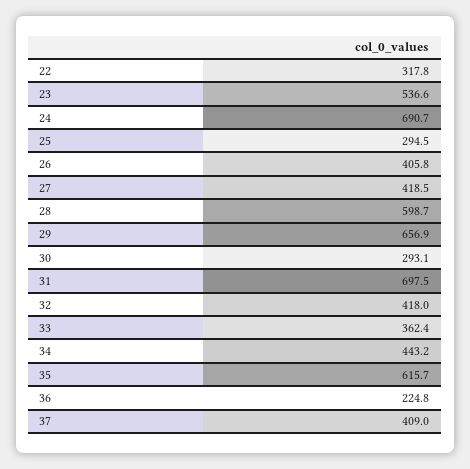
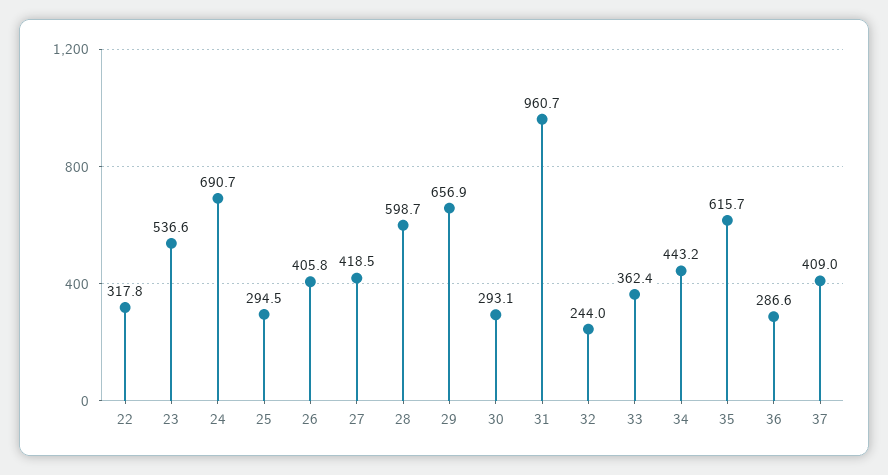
  {
    "22": 317.8,
    "23": 536.6,
    "24": 690.7,
    "25": 294.5,
    "26": 405.8,
    "27": 418.5,
    "28": 598.7,
    "29": 656.9,
    "30": 293.1,
-   "31": 697.5,
+   "31": 960.7,
-   "32": 418,
+   "32": 244,
    "33": 362.4,
    "34": 443.2,
    "35": 615.7,
-   "36": 224.8,
+   "36": 286.6,
    "37": 409
  }

